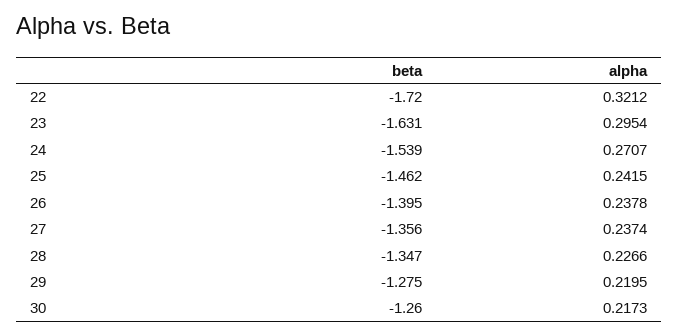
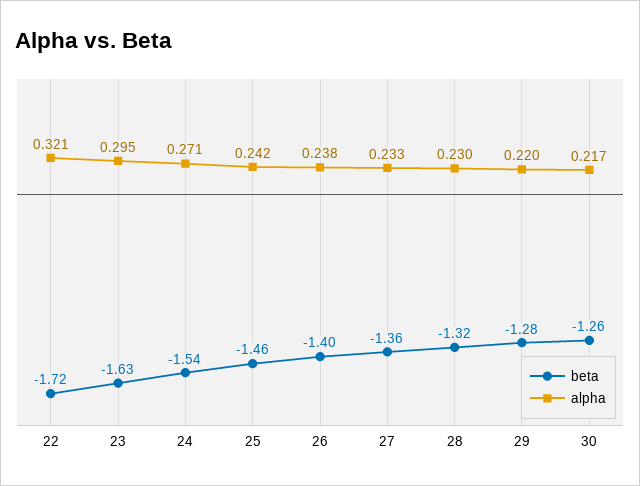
  {
    "beta": {
      "22": -1.72,
      "23": -1.631,
      "24": -1.539,
      "25": -1.462,
      "26": -1.395,
      "27": -1.356,
-     "28": -1.347,
+     "28": -1.32,
      "29": -1.275,
      "30": -1.26
    },
    "alpha": {
      "22": 0.3212,
      "23": 0.2954,
      "24": 0.2707,
      "25": 0.2415,
      "26": 0.2378,
-     "27": 0.2374,
+     "27": 0.233,
-     "28": 0.2266,
+     "28": 0.23,
      "29": 0.2195,
      "30": 0.2173
    }
  }

